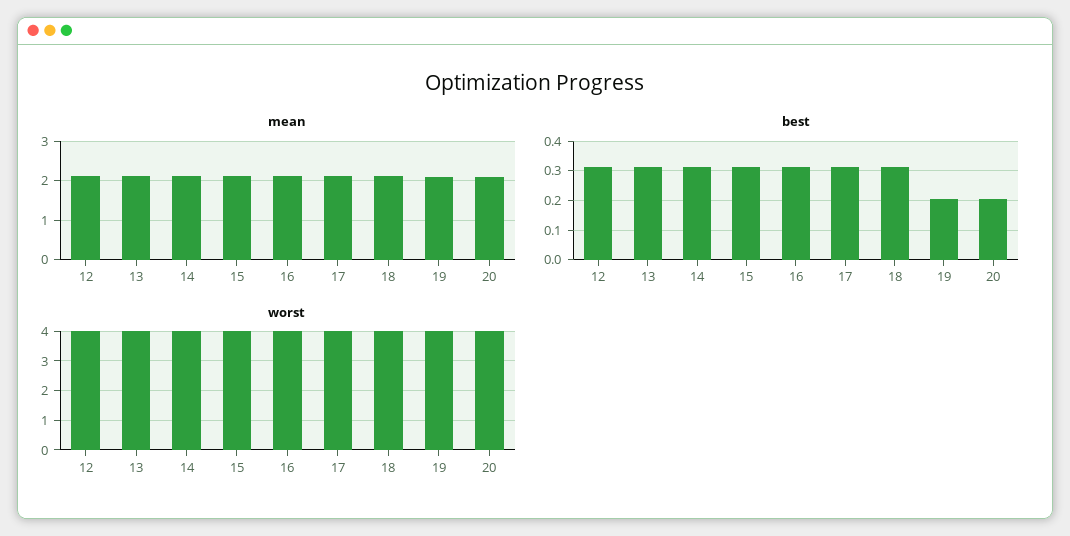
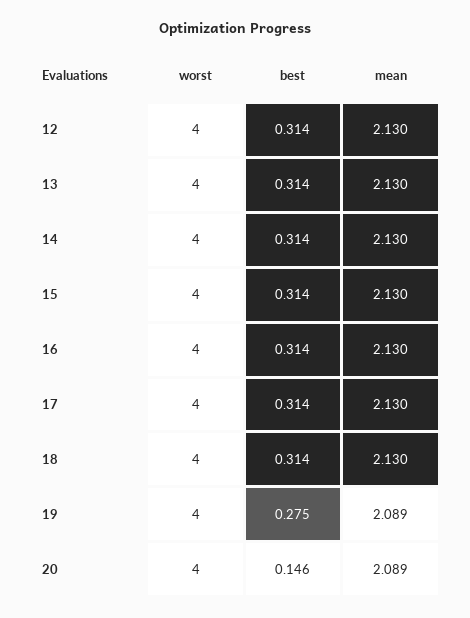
  {
    "mean": {
      "12": 2.13,
      "13": 2.13,
      "14": 2.13,
      "15": 2.13,
      "16": 2.13,
      "17": 2.13,
      "18": 2.13,
      "19": 2.089,
      "20": 2.089
    },
    "best": {
      "12": 0.314,
      "13": 0.314,
      "14": 0.314,
      "15": 0.314,
      "16": 0.314,
      "17": 0.314,
      "18": 0.314,
-     "19": 0.2,
+     "19": 0.275,
-     "20": 0.2
+     "20": 0.146
    },
    "worst": {
      "12": 4,
      "13": 4,
      "14": 4,
      "15": 4,
      "16": 4,
      "17": 4,
      "18": 4,
      "19": 4,
      "20": 4
    }
  }

